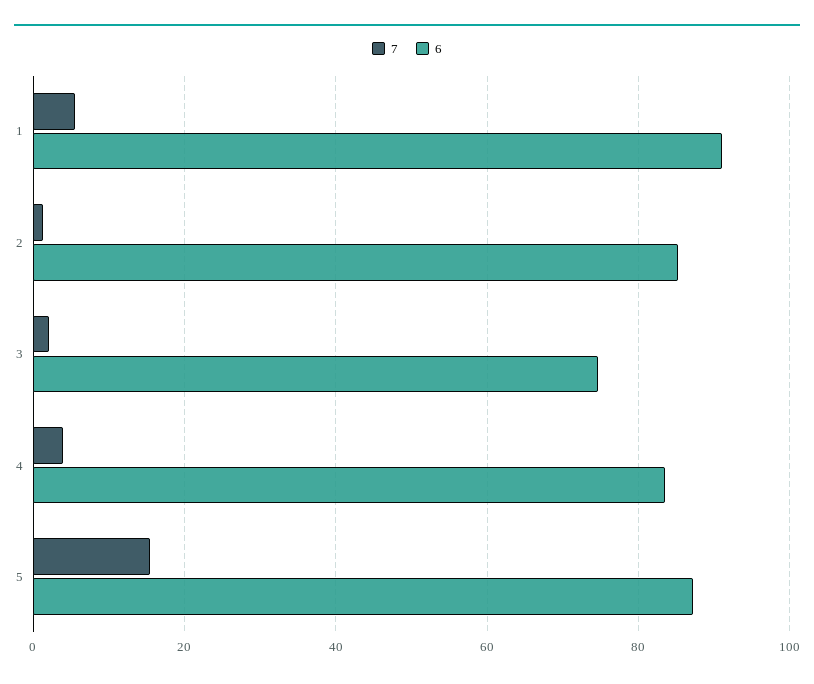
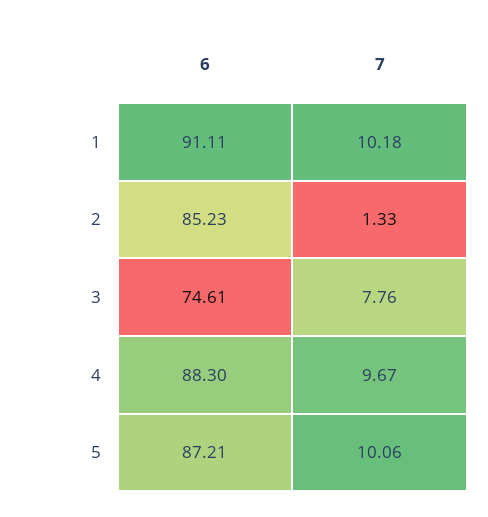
  {
    "7": {
-     "1": 6,
+     "1": 10.18,
      "2": 1.33,
-     "3": 2,
+     "3": 7.76,
-     "4": 4,
+     "4": 9.67,
-     "5": 16
+     "5": 10.06
    },
    "6": {
      "1": 91.11,
      "2": 85.23,
      "3": 74.61,
-     "4": 84,
+     "4": 88.3,
      "5": 87.21
    }
  }

